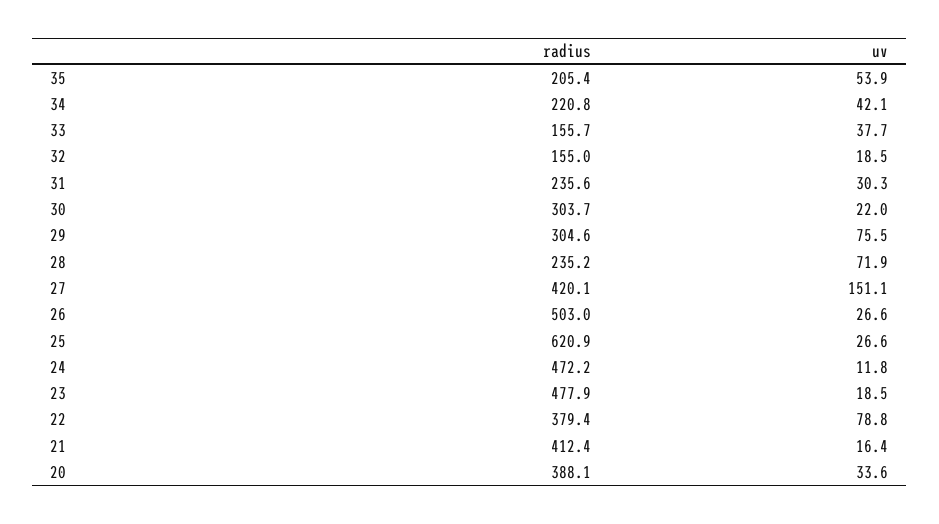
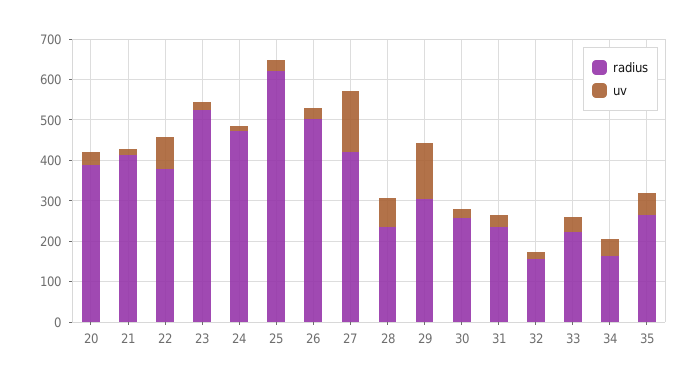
  {
    "radius": {
-     "35": 205.4,
+     "35": 260,
-     "34": 220.8,
+     "34": 160,
-     "33": 155.7,
+     "33": 220,
      "32": 155,
      "31": 235.6,
-     "30": 303.7,
+     "30": 260,
      "29": 304.6,
      "28": 235.2,
      "27": 420.1,
      "26": 503,
      "25": 620.9,
      "24": 472.2,
-     "23": 477.9,
+     "23": 520,
      "22": 379.4,
      "21": 412.4,
      "20": 388.1
    },
    "uv": {
      "35": 53.9,
      "34": 42.1,
      "33": 37.7,
      "32": 18.5,
      "31": 30.3,
      "30": 22,
-     "29": 75.5,
+     "29": 140,
      "28": 71.9,
      "27": 151.1,
      "26": 26.6,
      "25": 26.6,
      "24": 11.8,
      "23": 18.5,
      "22": 78.8,
      "21": 16.4,
      "20": 33.6
    }
  }

